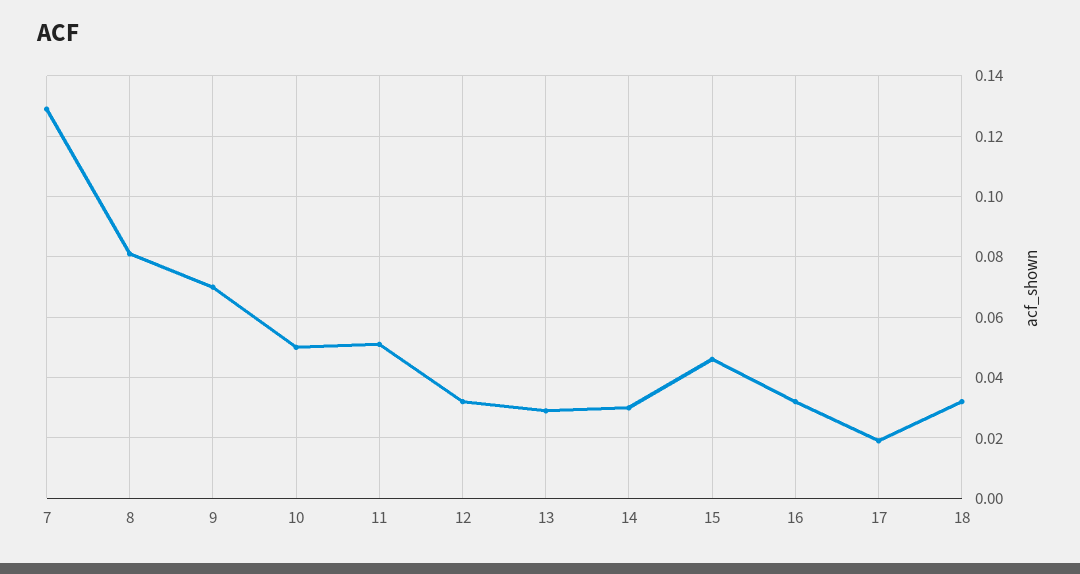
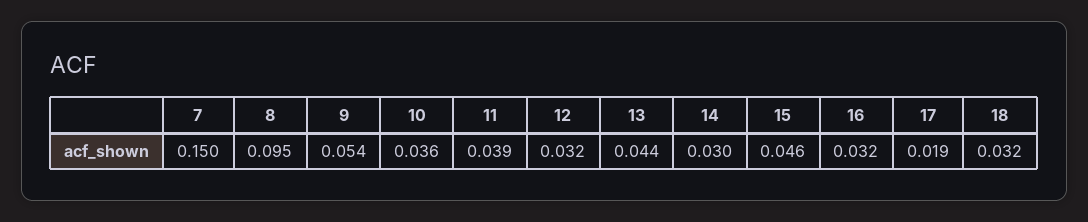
  {
-   "7": 0.13,
+   "7": 0.15,
-   "8": 0.08,
+   "8": 0.095,
-   "9": 0.07,
+   "9": 0.054,
-   "10": 0.05,
+   "10": 0.036,
-   "11": 0.05,
+   "11": 0.039,
    "12": 0.032,
-   "13": 0.03,
+   "13": 0.044,
    "14": 0.03,
    "15": 0.046,
    "16": 0.032,
    "17": 0.019,
    "18": 0.032
  }

